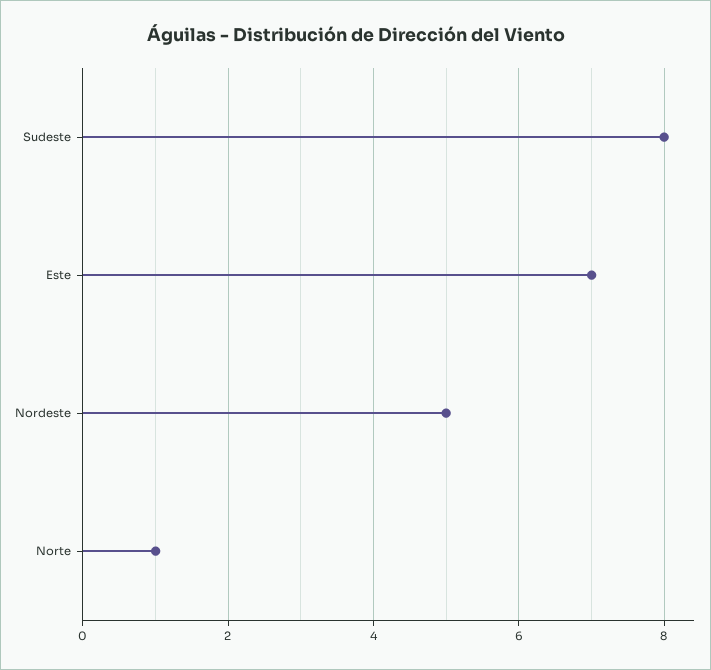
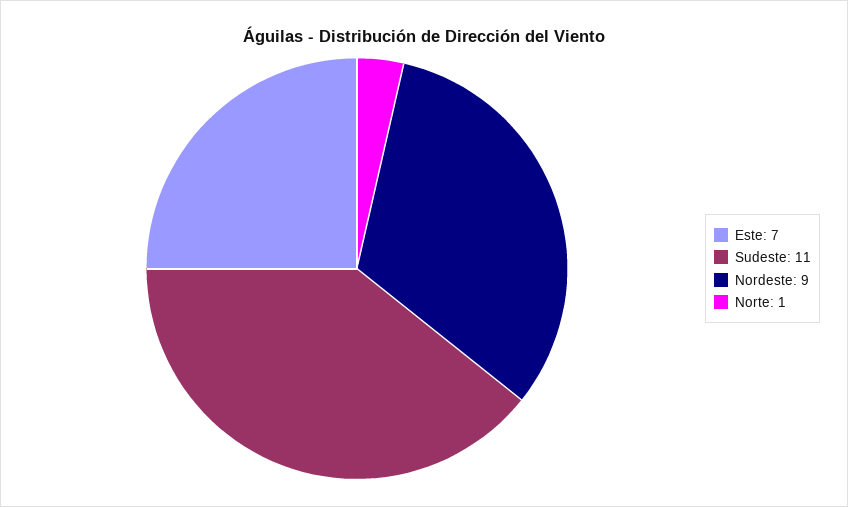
  {
-   "Sudeste": 8,
+   "Sudeste": 11,
    "Este": 7,
-   "Nordeste": 5,
+   "Nordeste": 9,
    "Norte": 1
  }

